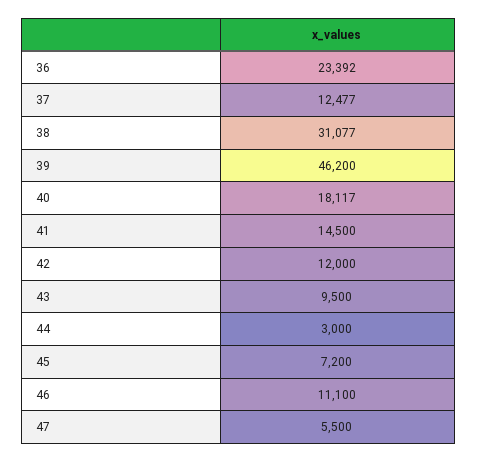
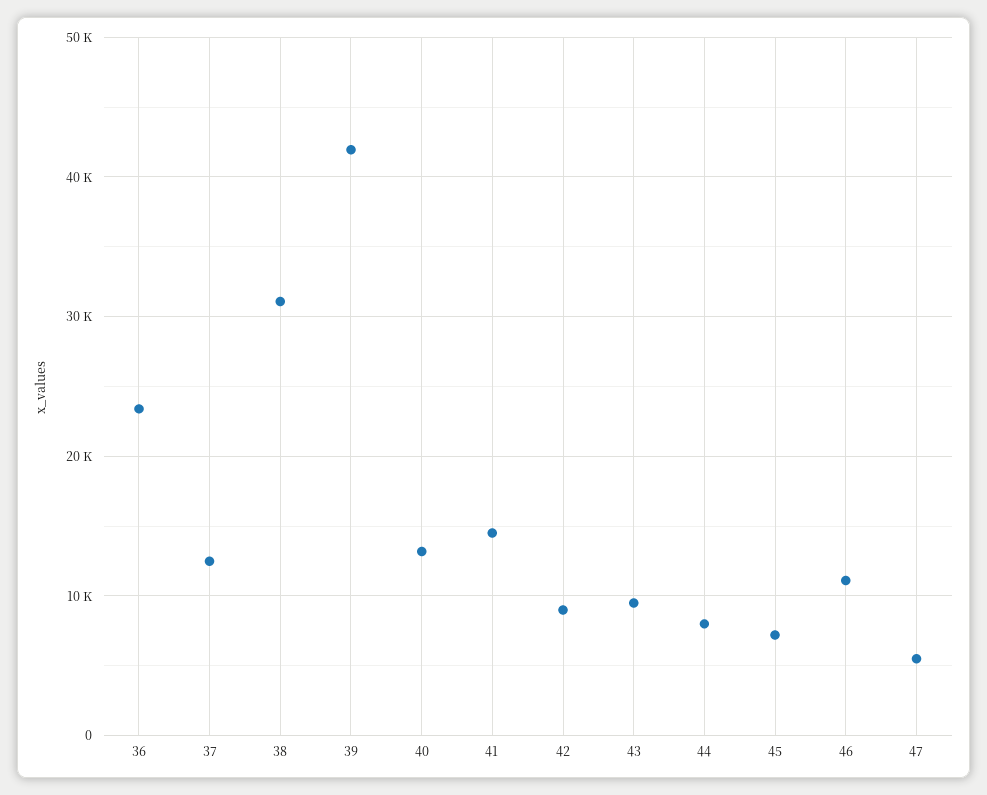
  {
    "36": 23392,
    "37": 12477,
    "38": 31077,
-   "39": 46200,
+   "39": 42000,
-   "40": 18117,
+   "40": 13000,
    "41": 14500,
-   "42": 12000,
+   "42": 9000,
    "43": 9500,
-   "44": 3000,
+   "44": 8000,
    "45": 7200,
    "46": 11100,
    "47": 5500
  }

